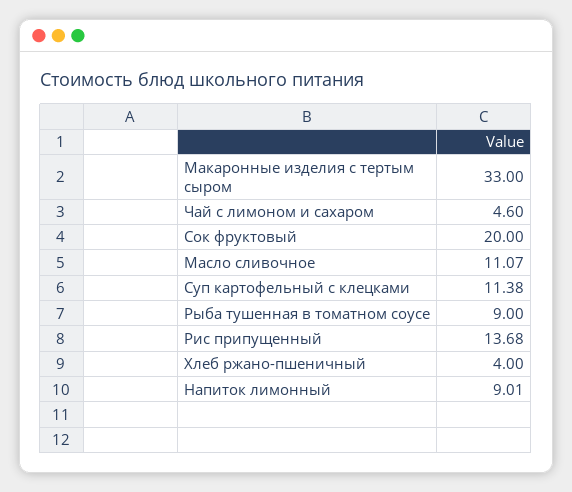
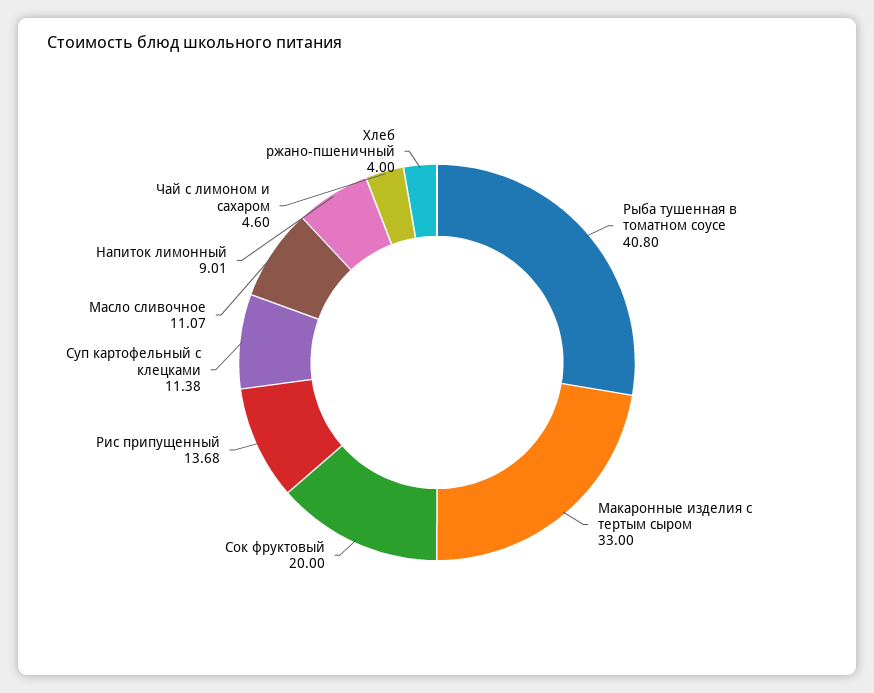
  {
    "Макаронные изделия с тертым сыром": 33,
    "Чай с лимоном и сахаром": 4.6,
    "Сок фруктовый": 20,
    "Масло сливочное": 11.07,
    "Суп картофельный с клецками": 11.38,
-   "Рыба тушенная в томатном соусе": 9,
+   "Рыба тушенная в томатном соусе": 40.8,
    "Рис припущенный": 13.68,
    "Хлеб ржано-пшеничный": 4,
    "Напиток лимонный": 9.01
  }

